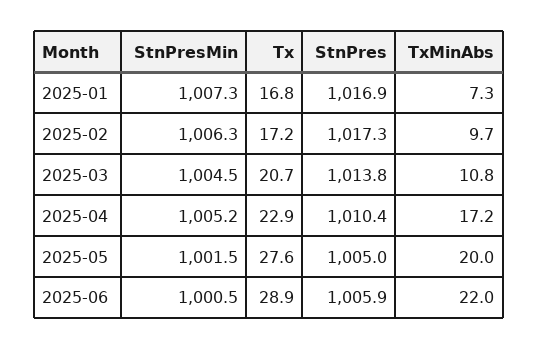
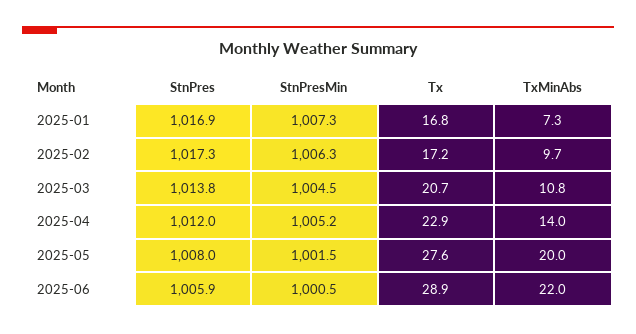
  {
    "StnPresMin": {
      "2025-01": 1007.3,
      "2025-02": 1006.3,
      "2025-03": 1004.5,
      "2025-04": 1005.2,
      "2025-05": 1001.5,
      "2025-06": 1000.5
    },
    "Tx": {
      "2025-01": 16.8,
      "2025-02": 17.2,
      "2025-03": 20.7,
      "2025-04": 22.9,
      "2025-05": 27.6,
      "2025-06": 28.9
    },
    "StnPres": {
      "2025-01": 1016.9,
      "2025-02": 1017.3,
      "2025-03": 1013.8,
-     "2025-04": 1010.4,
+     "2025-04": 1012,
-     "2025-05": 1005,
+     "2025-05": 1008,
      "2025-06": 1005.9
    },
    "TxMinAbs": {
      "2025-01": 7.3,
      "2025-02": 9.7,
      "2025-03": 10.8,
-     "2025-04": 17.2,
+     "2025-04": 14,
      "2025-05": 20,
      "2025-06": 22
    }
  }

